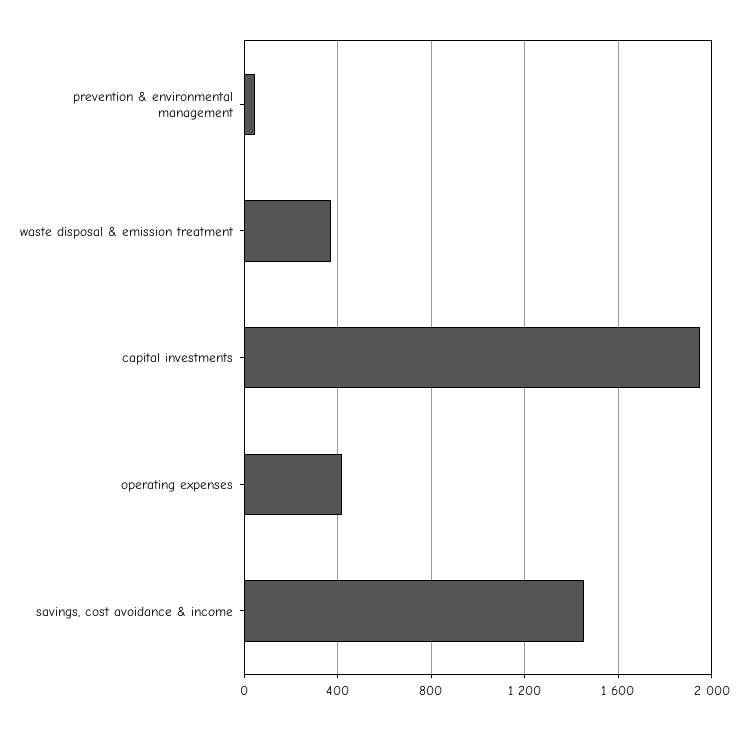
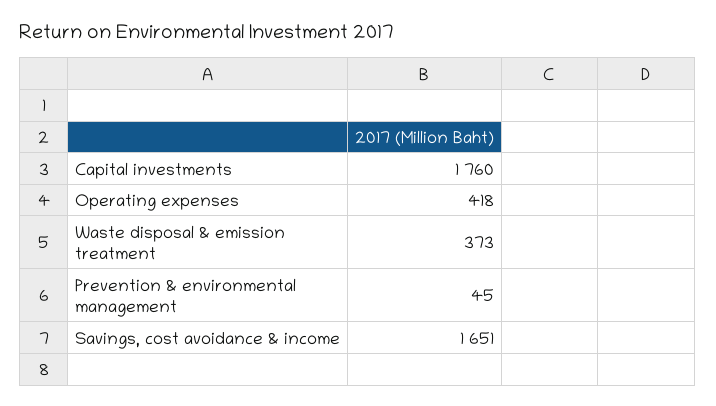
  {
    "prevention & environmental management": 45,
    "waste disposal & emission treatment": 373,
-   "capital investments": 1950,
+   "capital investments": 1760,
    "operating expenses": 418,
-   "savings, cost avoidance & income": 1450
+   "savings, cost avoidance & income": 1651
  }

